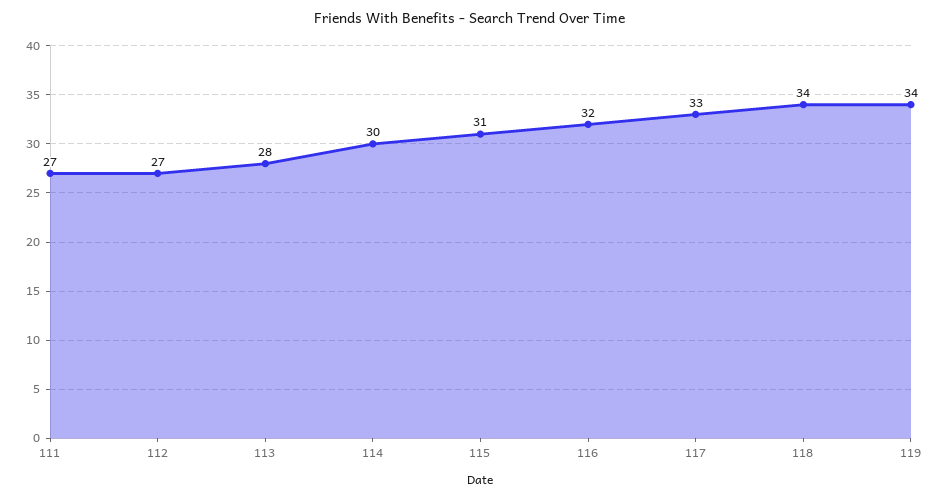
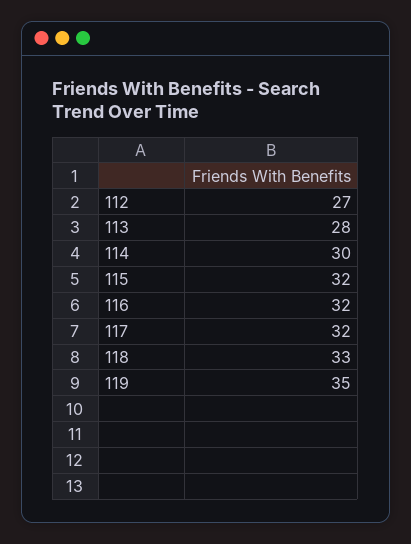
  {
-   "111": 27,
    "112": 27,
    "113": 28,
    "114": 30,
-   "115": 31,
+   "115": 32,
    "116": 32,
-   "117": 33,
+   "117": 32,
-   "118": 34,
+   "118": 33,
-   "119": 34
+   "119": 35
  }

